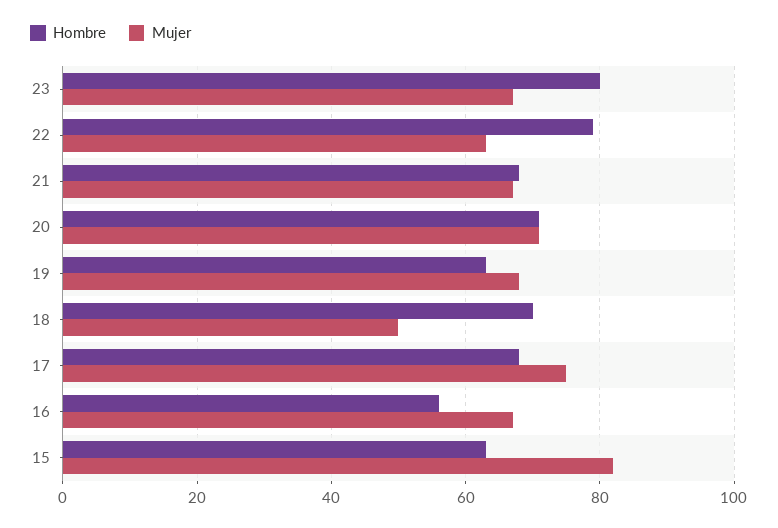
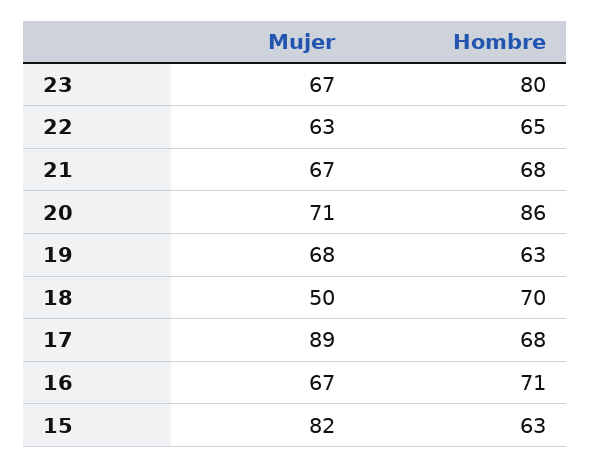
  {
    "Hombre": {
      "23": 80,
-     "22": 80,
+     "22": 65,
      "21": 68,
-     "20": 70,
+     "20": 86,
      "19": 63,
      "18": 70,
      "17": 68,
-     "16": 55,
+     "16": 71,
      "15": 63
    },
    "Mujer": {
      "23": 67,
      "22": 63,
      "21": 67,
      "20": 71,
      "19": 68,
      "18": 50,
-     "17": 75,
+     "17": 89,
      "16": 67,
      "15": 82
    }
  }

